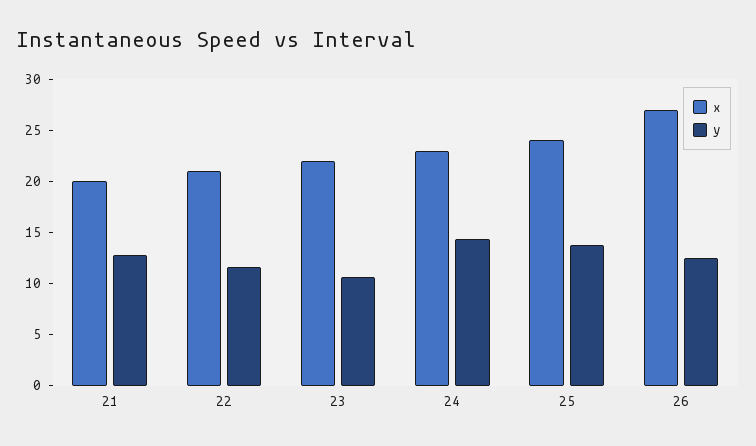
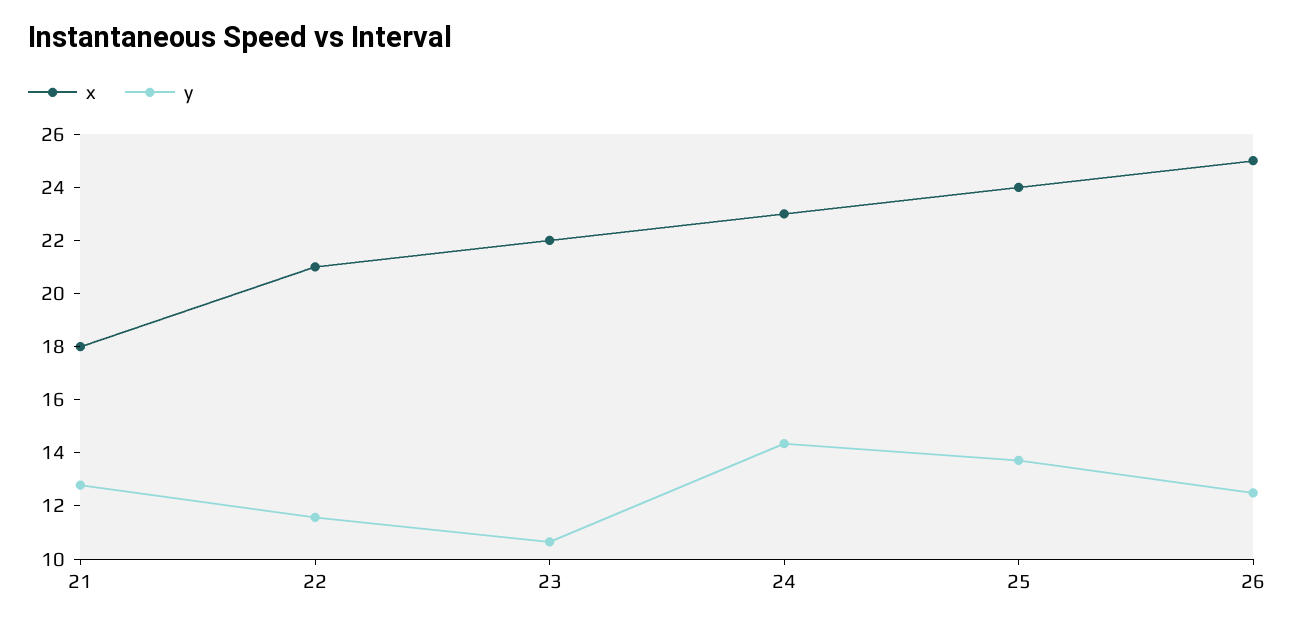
  {
    "x": {
-     "21": 20,
+     "21": 18,
      "22": 21,
      "23": 22,
      "24": 23,
      "25": 24,
-     "26": 27
+     "26": 25
    },
    "y": {
      "21": 13,
      "22": 11.5,
      "23": 10.5,
      "24": 14.5,
      "25": 13.5,
      "26": 12.5
    }
  }

